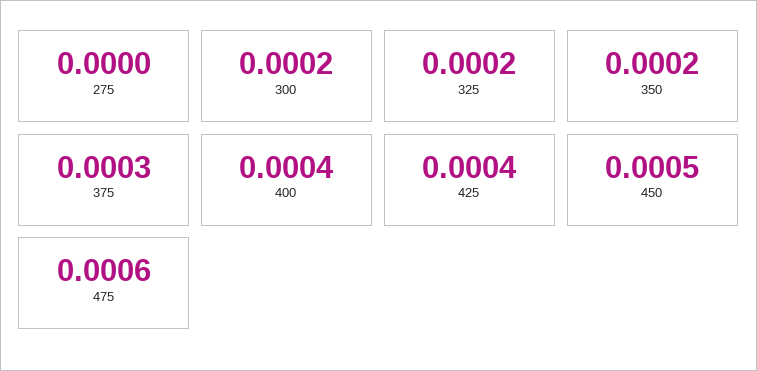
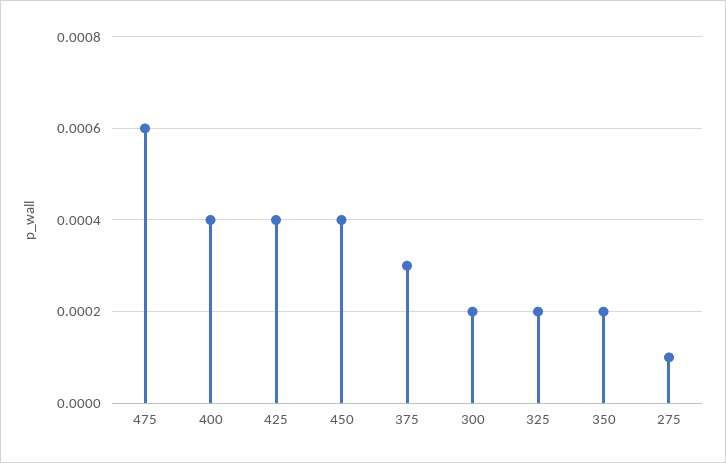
  {
-   "275": 0,
+   "275": 0.0001,
    "300": 0.0002,
    "325": 0.0002,
    "350": 0.0002,
    "375": 0.0003,
    "400": 0.0004,
    "425": 0.0004,
-   "450": 0.0005,
+   "450": 0.0004,
    "475": 0.0006
  }

